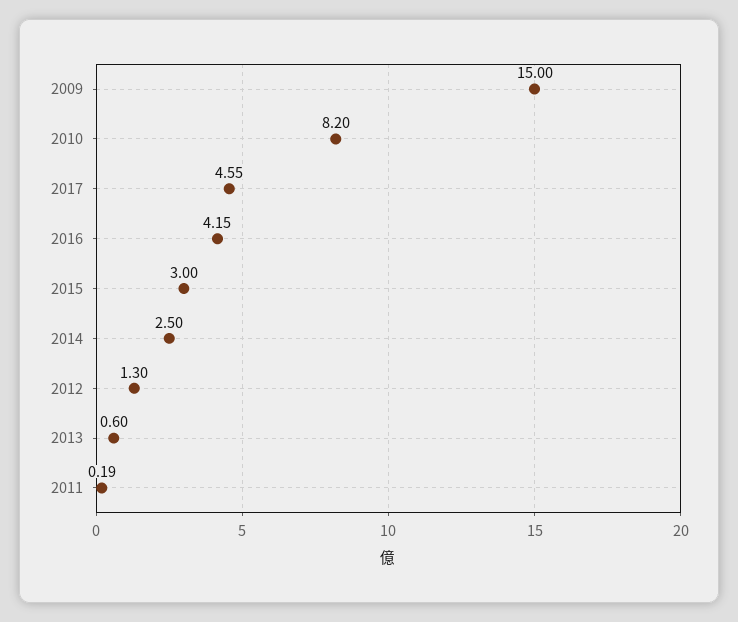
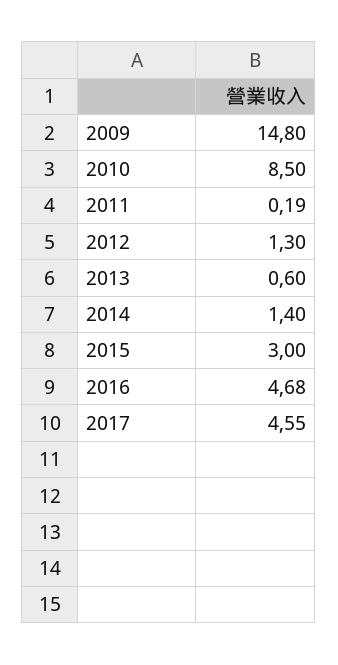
  {
-   "2009": 15,
+   "2009": 14.8,
-   "2010": 8.2,
+   "2010": 8.5,
    "2017": 4.55,
-   "2016": 4.15,
+   "2016": 4.68,
    "2015": 3,
-   "2014": 2.5,
+   "2014": 1.4,
    "2012": 1.3,
    "2013": 0.6,
    "2011": 0.19
  }

